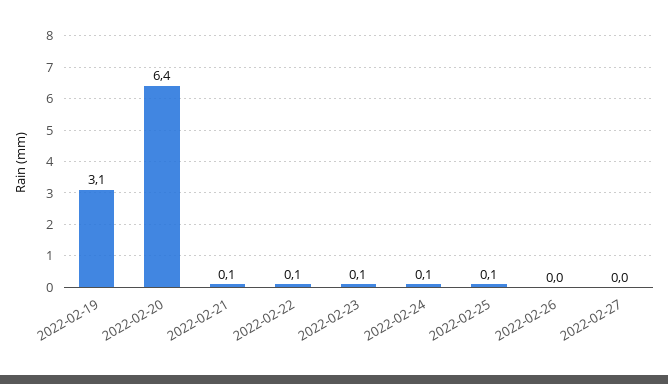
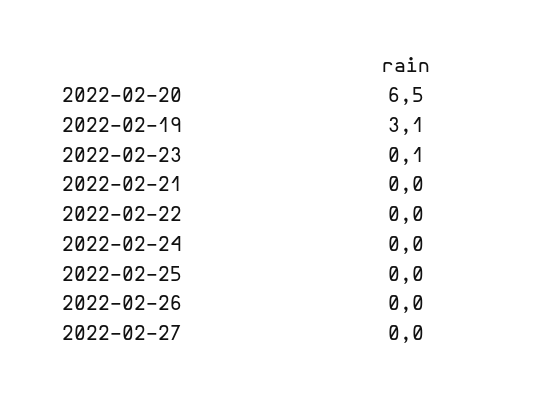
  {
    "2022-02-19": 3.1,
-   "2022-02-20": 6.4,
+   "2022-02-20": 6.5,
-   "2022-02-21": 0.1,
+   "2022-02-21": 0,
-   "2022-02-22": 0.1,
+   "2022-02-22": 0,
    "2022-02-23": 0.1,
-   "2022-02-24": 0.1,
+   "2022-02-24": 0,
-   "2022-02-25": 0.1,
+   "2022-02-25": 0,
    "2022-02-26": 0,
    "2022-02-27": 0
  }

